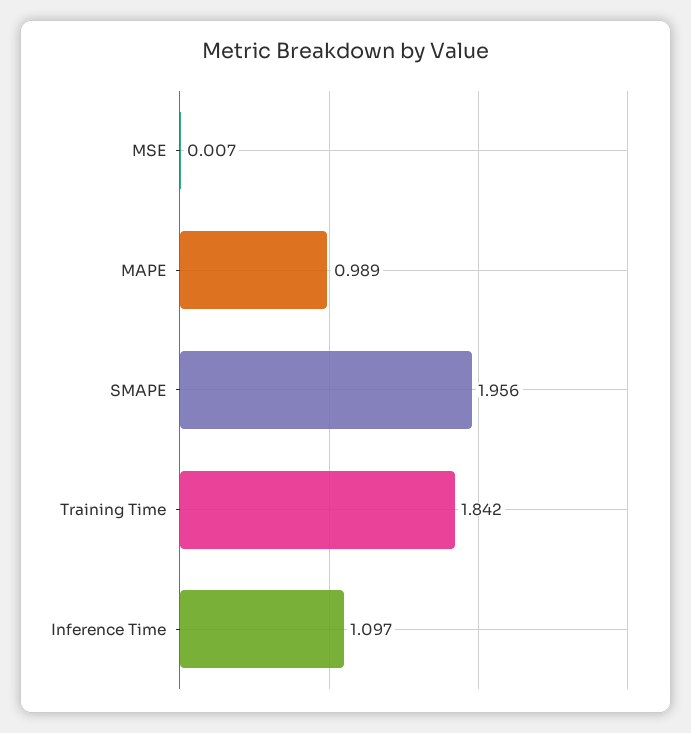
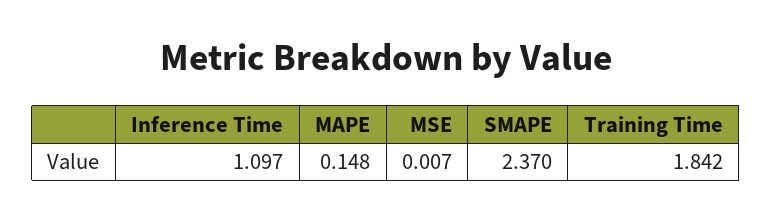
  {
    "MSE": 0.007,
-   "MAPE": 0.989,
+   "MAPE": 0.148,
-   "SMAPE": 1.956,
+   "SMAPE": 2.37,
    "Training Time": 1.842,
    "Inference Time": 1.097
  }

